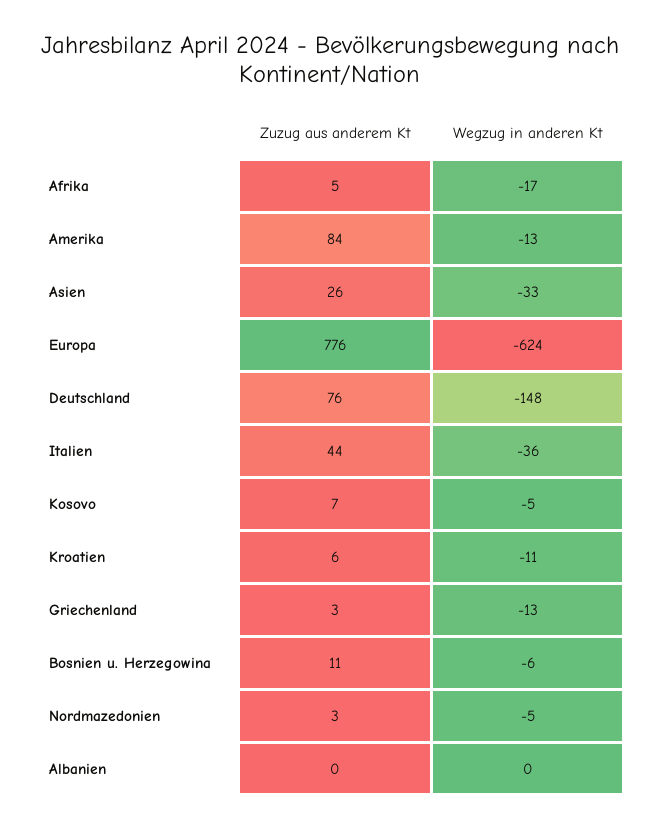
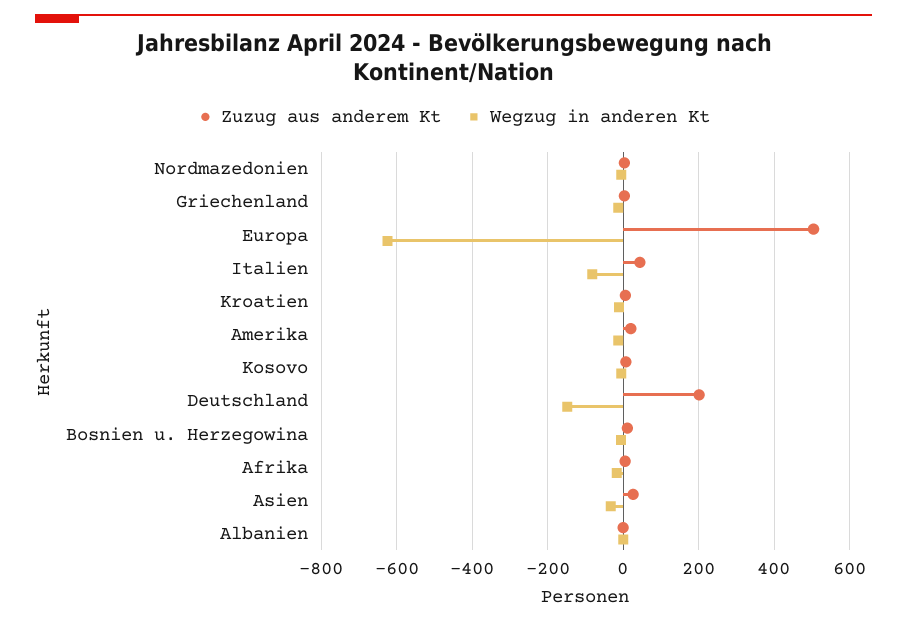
  {
    "Zuzug aus anderem Kt": {
      "Afrika": 5,
-     "Amerika": 84,
+     "Amerika": 20,
      "Asien": 26,
-     "Europa": 776,
+     "Europa": 500,
-     "Deutschland": 76,
+     "Deutschland": 200,
      "Italien": 44,
      "Kosovo": 7,
      "Kroatien": 6,
      "Griechenland": 3,
      "Bosnien u. Herzegowina": 11,
      "Nordmazedonien": 3,
      "Albanien": 0
    },
    "Wegzug in anderen Kt": {
      "Afrika": -17,
      "Amerika": -13,
      "Asien": -33,
      "Europa": -624,
      "Deutschland": -148,
-     "Italien": -36,
+     "Italien": -80,
      "Kosovo": -5,
      "Kroatien": -11,
      "Griechenland": -13,
      "Bosnien u. Herzegowina": -6,
      "Nordmazedonien": -5,
      "Albanien": 0
    }
  }

